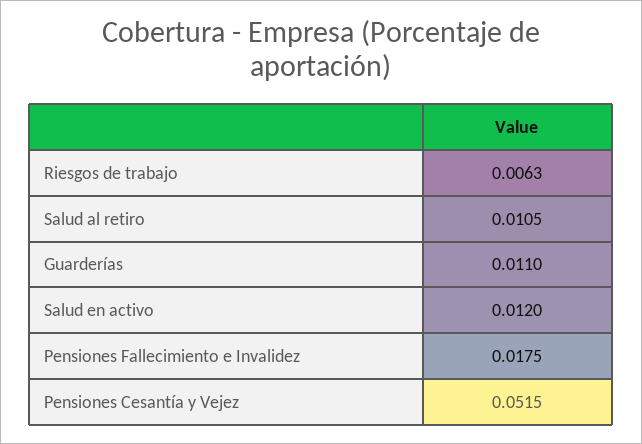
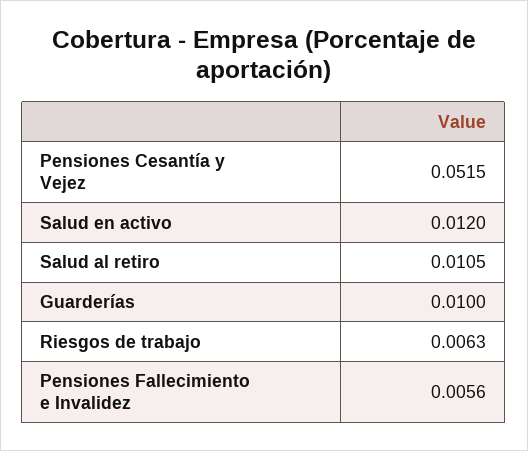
  {
    "Riesgos de trabajo": 0.0063,
    "Salud al retiro": 0.0105,
-   "Guarderías": 0.011,
+   "Guarderías": 0.01,
    "Salud en activo": 0.012,
-   "Pensiones Fallecimiento e Invalidez": 0.0175,
+   "Pensiones Fallecimiento e Invalidez": 0.0056,
    "Pensiones Cesantía y Vejez": 0.0515
  }

